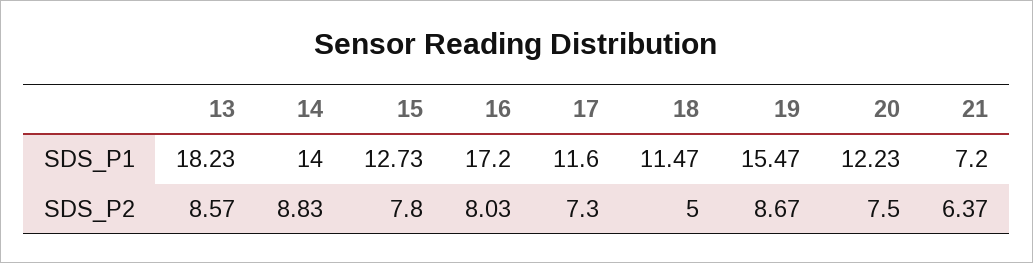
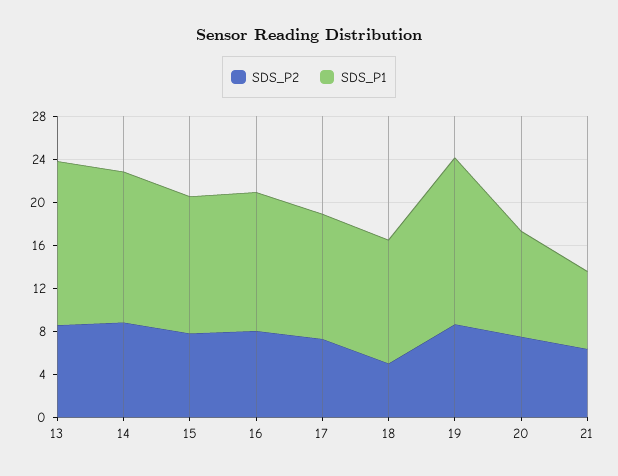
  {
    "SDS_P1": {
-     "13": 18.23,
+     "13": 15,
      "14": 14,
      "15": 12.73,
-     "16": 17.2,
+     "16": 13,
      "17": 11.6,
      "18": 11.47,
      "19": 15.47,
-     "20": 12.23,
+     "20": 10,
      "21": 7.2
    },
    "SDS_P2": {
      "13": 8.57,
      "14": 8.83,
      "15": 7.8,
      "16": 8.03,
      "17": 7.3,
      "18": 5,
      "19": 8.67,
      "20": 7.5,
      "21": 6.37
    }
  }

